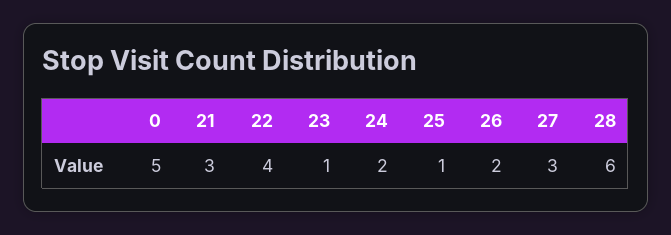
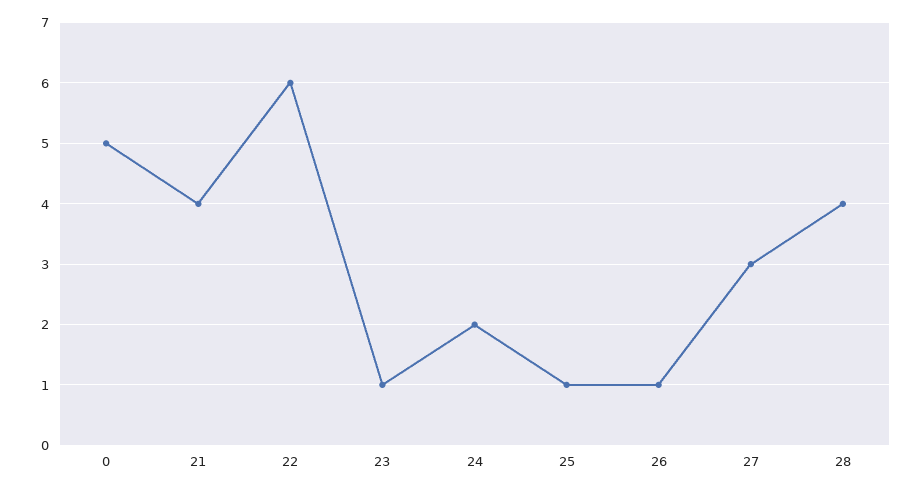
  {
    "0": 5,
-   "21": 3,
+   "21": 4,
-   "22": 4,
+   "22": 6,
    "23": 1,
    "24": 2,
    "25": 1,
-   "26": 2,
+   "26": 1,
    "27": 3,
-   "28": 6
+   "28": 4
  }

